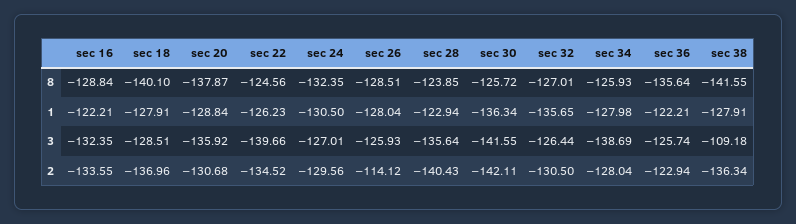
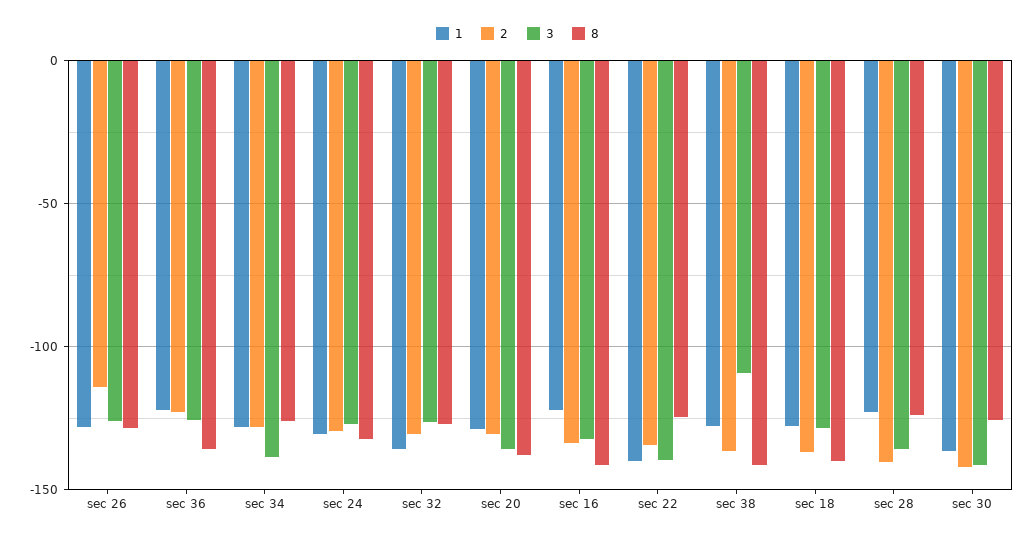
  {
    "8": {
-     "sec 16": -128.84,
+     "sec 16": -140,
      "sec 18": -140.1,
      "sec 20": -137.87,
      "sec 22": -124.56,
      "sec 24": -132.35,
      "sec 26": -128.51,
      "sec 28": -123.85,
      "sec 30": -125.72,
      "sec 32": -127.01,
      "sec 34": -125.93,
      "sec 36": -135.64,
      "sec 38": -141.55
    },
    "1": {
      "sec 16": -122.21,
      "sec 18": -127.91,
      "sec 20": -128.84,
-     "sec 22": -126.23,
+     "sec 22": -140,
      "sec 24": -130.5,
      "sec 26": -128.04,
      "sec 28": -122.94,
      "sec 30": -136.34,
      "sec 32": -135.65,
      "sec 34": -127.98,
      "sec 36": -122.21,
      "sec 38": -127.91
    },
    "3": {
      "sec 16": -132.35,
      "sec 18": -128.51,
      "sec 20": -135.92,
      "sec 22": -139.66,
      "sec 24": -127.01,
      "sec 26": -125.93,
      "sec 28": -135.64,
      "sec 30": -141.55,
      "sec 32": -126.44,
      "sec 34": -138.69,
      "sec 36": -125.74,
      "sec 38": -109.18
    },
    "2": {
      "sec 16": -133.55,
      "sec 18": -136.96,
      "sec 20": -130.68,
      "sec 22": -134.52,
      "sec 24": -129.56,
      "sec 26": -114.12,
      "sec 28": -140.43,
      "sec 30": -142.11,
      "sec 32": -130.5,
      "sec 34": -128.04,
      "sec 36": -122.94,
      "sec 38": -136.34
    }
  }

